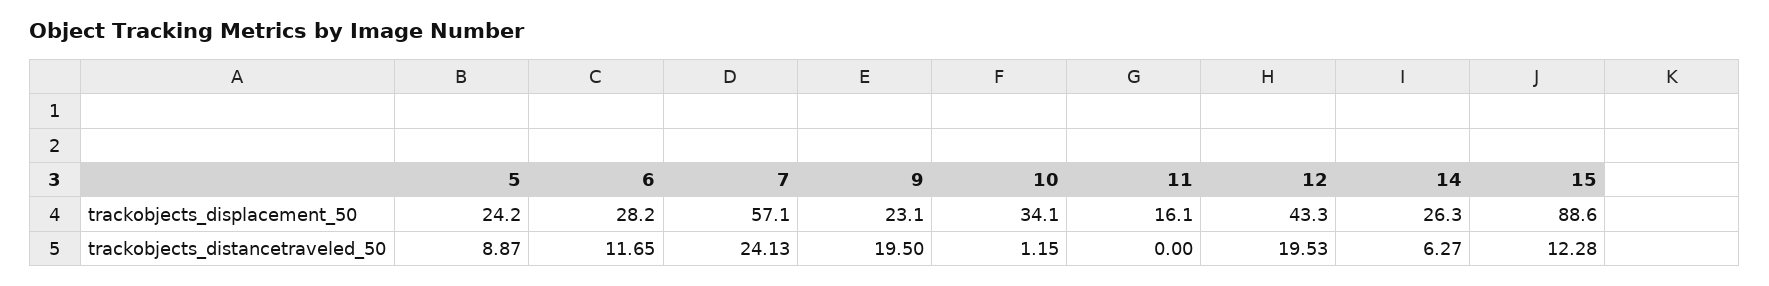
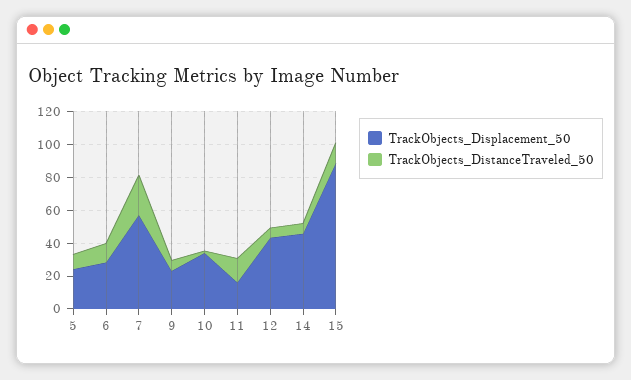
  {
    "trackobjects_displacement_50": {
      "5": 24.2,
      "6": 28.2,
      "7": 57.1,
      "9": 23.1,
      "10": 34.1,
      "11": 16.1,
      "12": 43.3,
-     "14": 26.3,
+     "14": 45,
      "15": 88.6
    },
    "trackobjects_distancetraveled_50": {
      "5": 8.87,
      "6": 11.65,
      "7": 24.13,
-     "9": 19.5,
+     "9": 5,
      "10": 1.15,
-     "11": 0,
+     "11": 15,
-     "12": 19.53,
+     "12": 5,
      "14": 6.27,
      "15": 12.28
    }
  }

